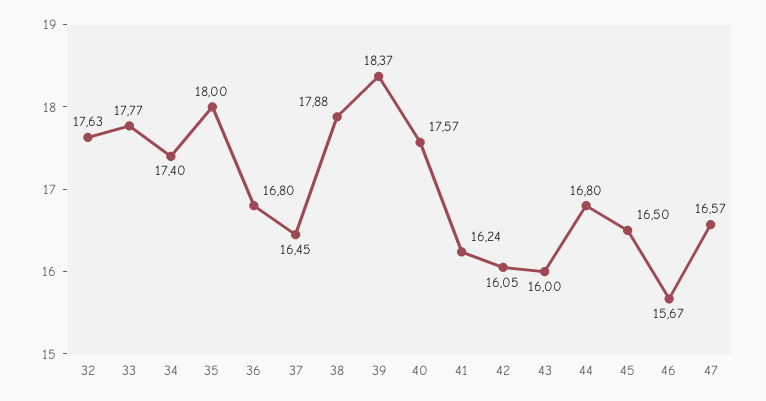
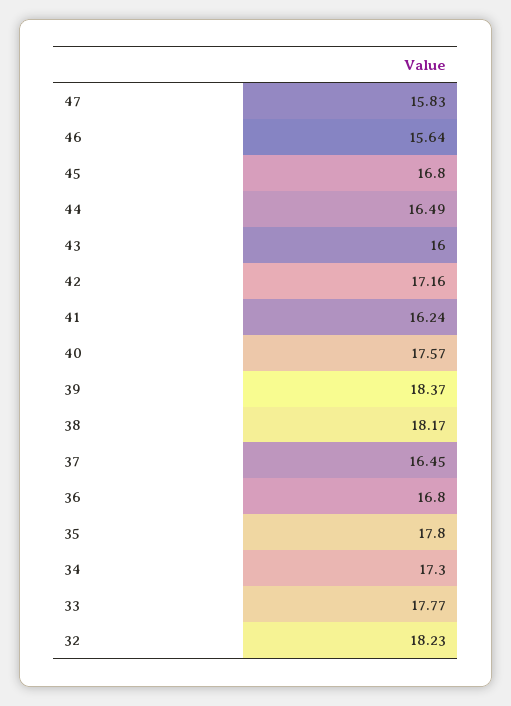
  {
-   "32": 17.63,
+   "32": 18.23,
    "33": 17.77,
-   "34": 17.4,
+   "34": 17.3,
-   "35": 18,
+   "35": 17.8,
    "36": 16.8,
    "37": 16.45,
-   "38": 17.88,
+   "38": 18.17,
    "39": 18.37,
    "40": 17.57,
    "41": 16.24,
-   "42": 16.05,
+   "42": 17.16,
    "43": 16,
-   "44": 16.8,
+   "44": 16.49,
-   "45": 16.5,
+   "45": 16.8,
-   "46": 15.67,
+   "46": 15.64,
-   "47": 16.57
+   "47": 15.83
  }

